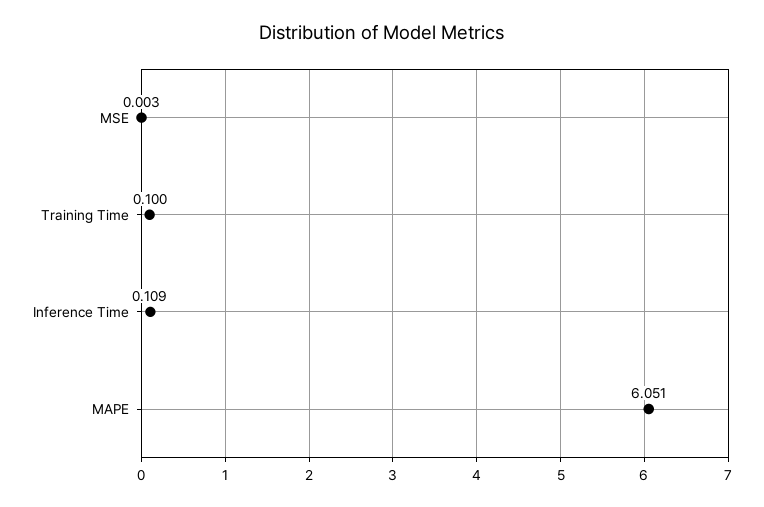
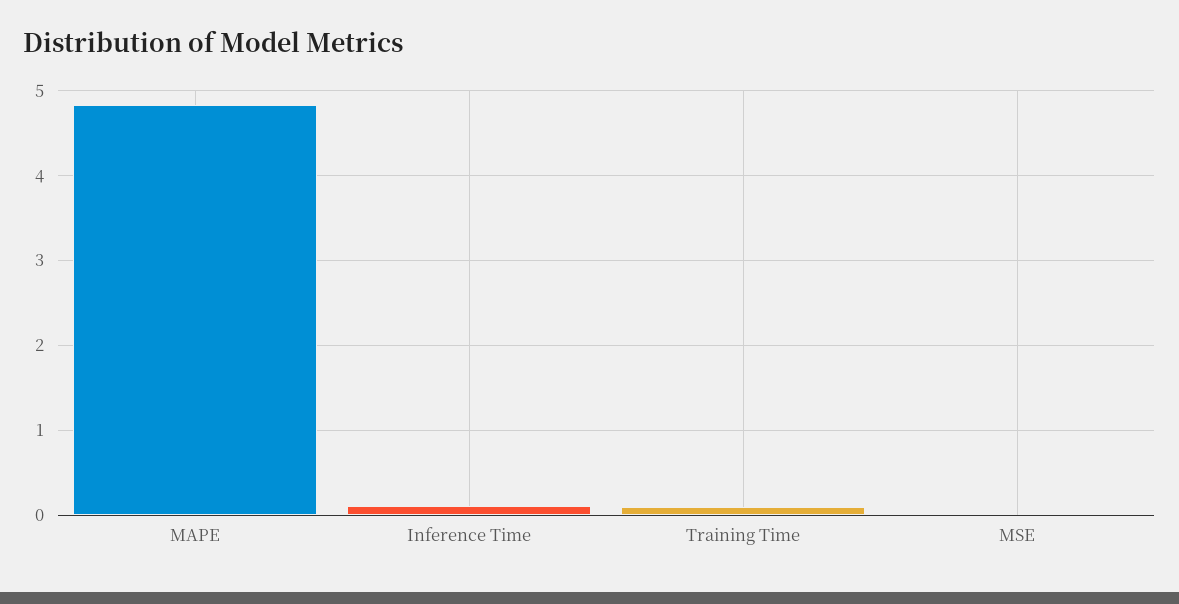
  {
    "MSE": 0.003,
    "Training Time": 0.1,
    "Inference Time": 0.109,
-   "MAPE": 6.051
+   "MAPE": 4.8
  }

